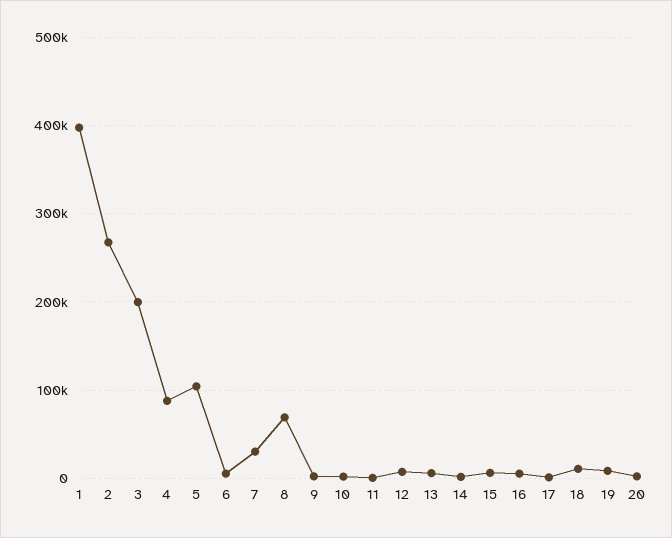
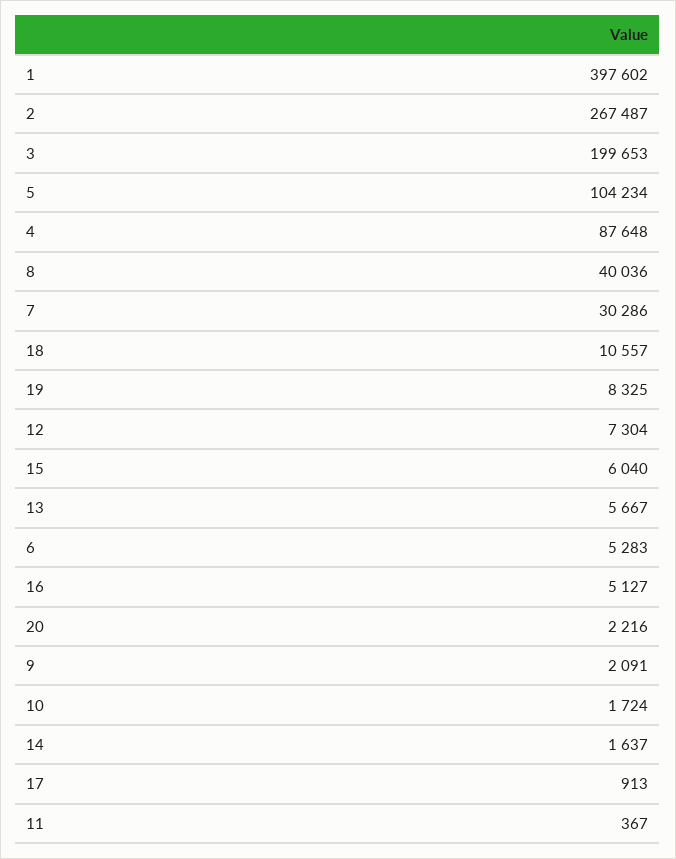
  {
    "1": 397602,
    "2": 267487,
    "3": 199653,
    "4": 87648,
    "5": 104234,
    "6": 5283,
    "7": 30286,
-   "8": 70000,
+   "8": 40036,
    "9": 2091,
    "10": 1724,
    "11": 367,
    "12": 7304,
    "13": 5667,
    "14": 1637,
    "15": 6040,
    "16": 5127,
    "17": 913,
    "18": 10557,
    "19": 8325,
    "20": 2216
  }

